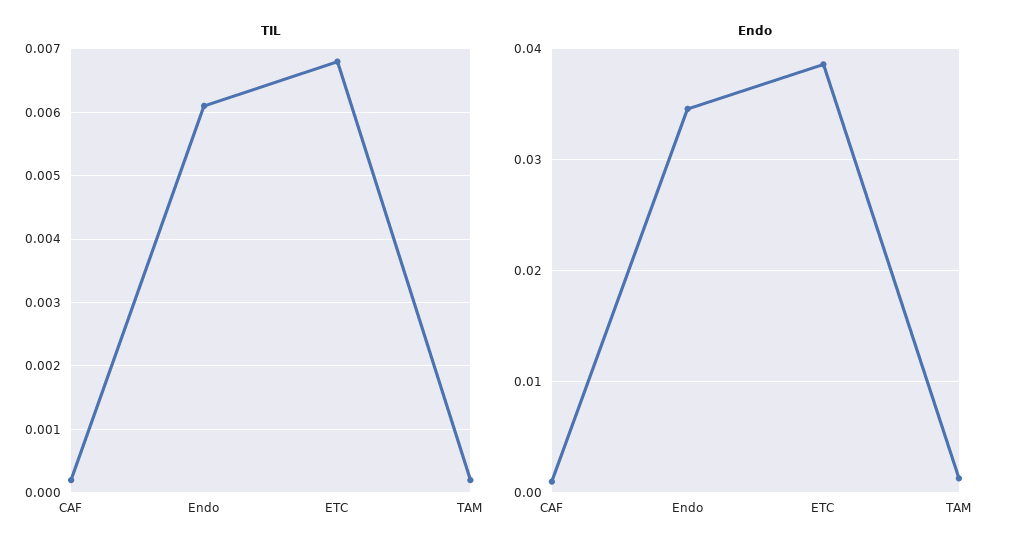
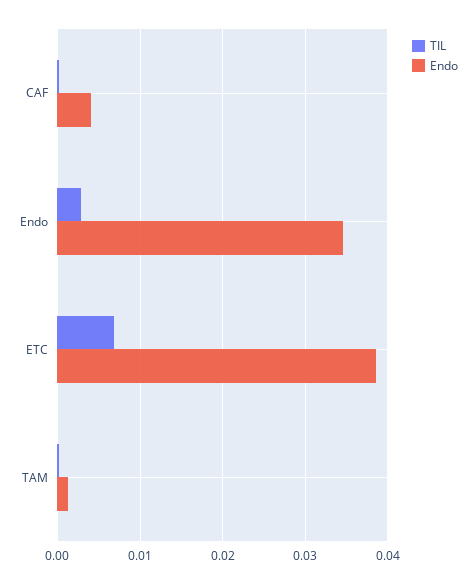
  {
    "TIL": {
      "CAF": 0.0002,
-     "Endo": 0.0061,
+     "Endo": 0.003,
      "ETC": 0.0068,
      "TAM": 0.0002
    },
    "Endo": {
-     "CAF": 0.001,
+     "CAF": 0.004,
      "Endo": 0.035,
      "ETC": 0.039,
      "TAM": 0.001
    }
  }

